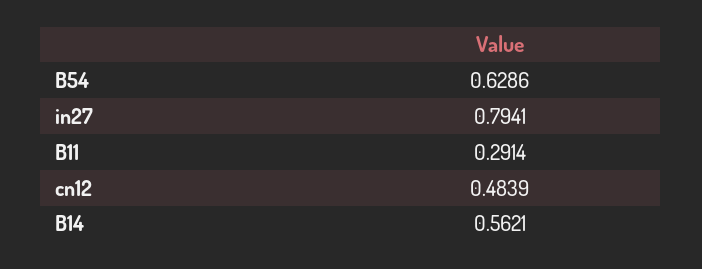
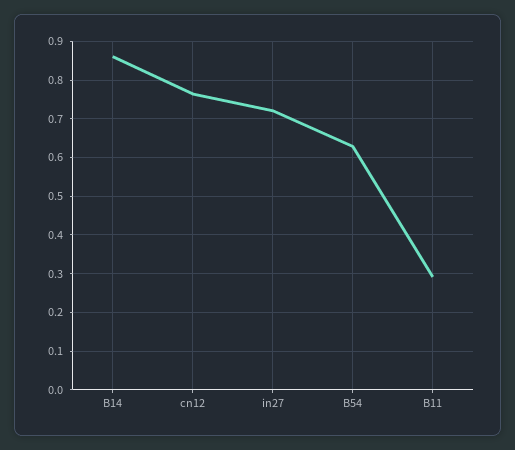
  {
    "B54": 0.6286,
-   "in27": 0.7941,
+   "in27": 0.72,
    "B11": 0.2914,
-   "cn12": 0.4839,
+   "cn12": 0.76,
-   "B14": 0.5621
+   "B14": 0.86
  }

